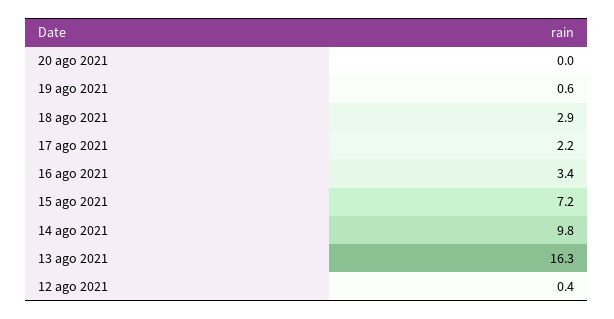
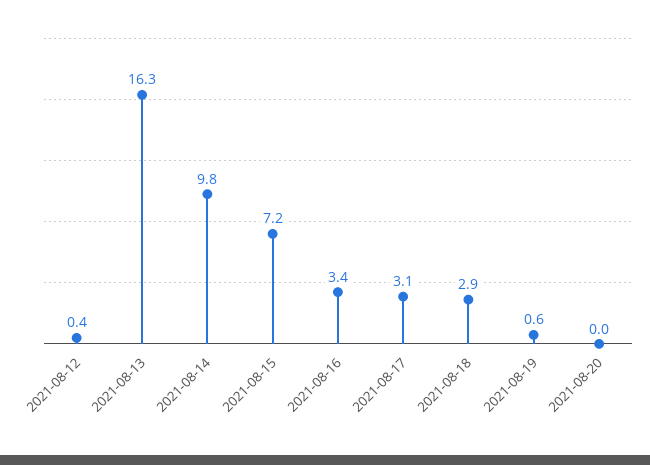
  {
    "20 ago 2021": 0,
    "19 ago 2021": 0.6,
    "18 ago 2021": 2.9,
-   "17 ago 2021": 2.2,
+   "17 ago 2021": 3.1,
    "16 ago 2021": 3.4,
    "15 ago 2021": 7.2,
    "14 ago 2021": 9.8,
    "13 ago 2021": 16.3,
    "12 ago 2021": 0.4
  }

